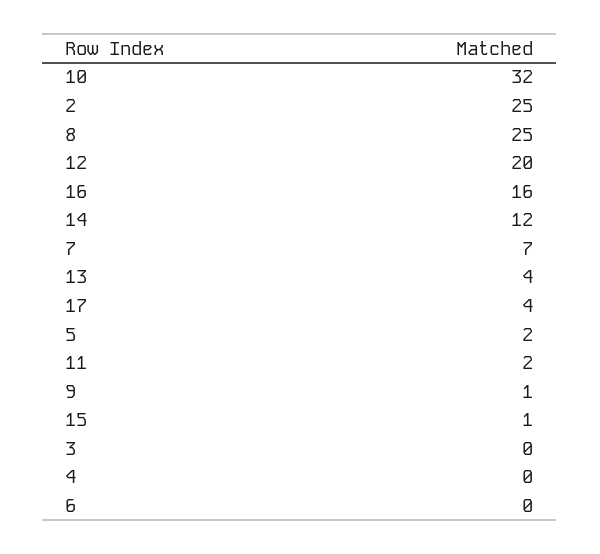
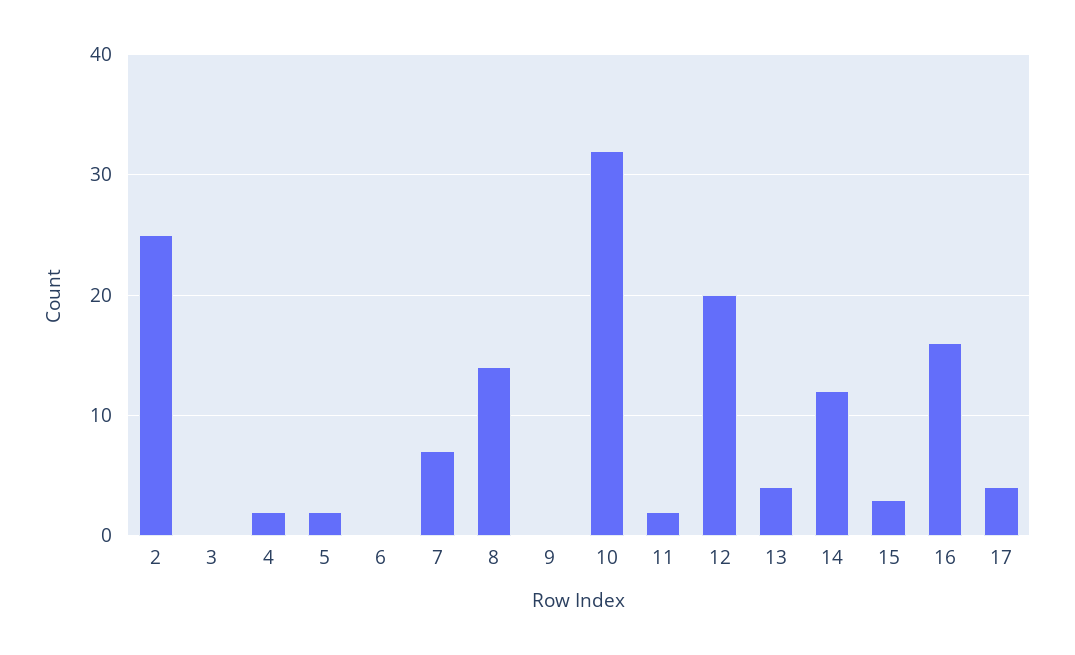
  {
    "10": 32,
    "2": 25,
-   "8": 25,
+   "8": 14,
    "12": 20,
    "16": 16,
    "14": 12,
    "7": 7,
    "13": 4,
    "17": 4,
    "5": 2,
    "11": 2,
-   "9": 1,
+   "9": 0,
-   "15": 1,
+   "15": 3,
    "3": 0,
-   "4": 0,
+   "4": 2,
    "6": 0
  }

